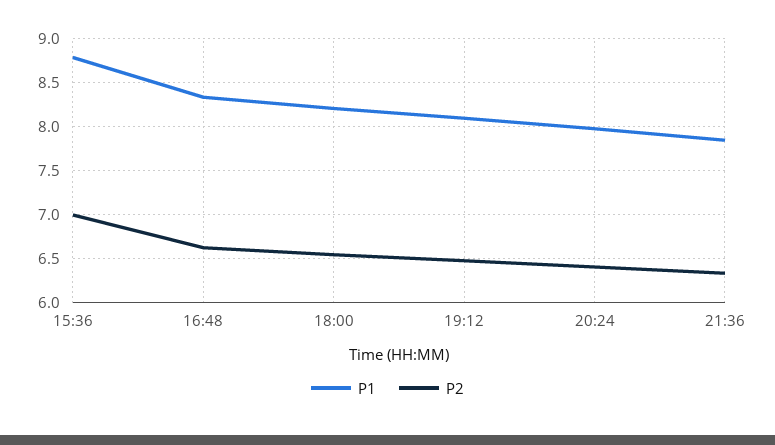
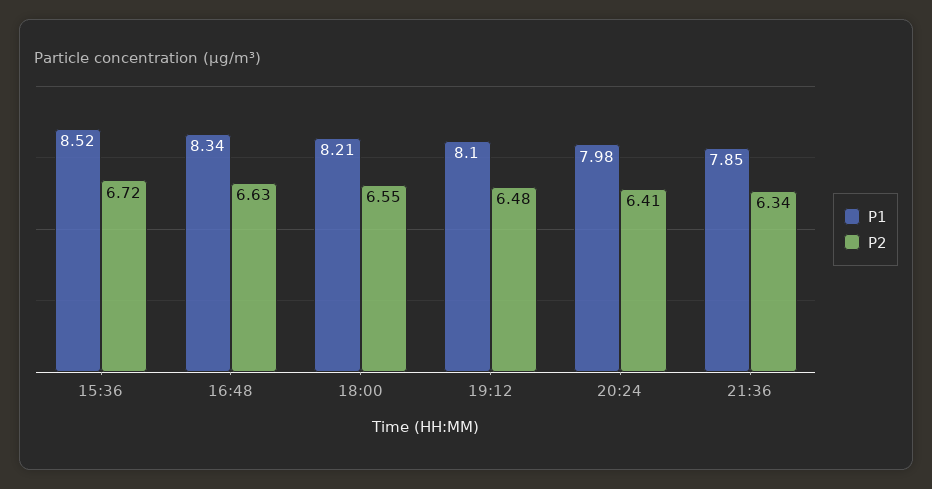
  {
    "P1": {
-     "15:36": 8.8,
+     "15:36": 8.52,
      "16:48": 8.34,
      "18:00": 8.21,
      "19:12": 8.1,
      "20:24": 7.98,
      "21:36": 7.85
    },
    "P2": {
-     "15:36": 7,
+     "15:36": 6.72,
      "16:48": 6.63,
      "18:00": 6.55,
      "19:12": 6.48,
      "20:24": 6.41,
      "21:36": 6.34
    }
  }

